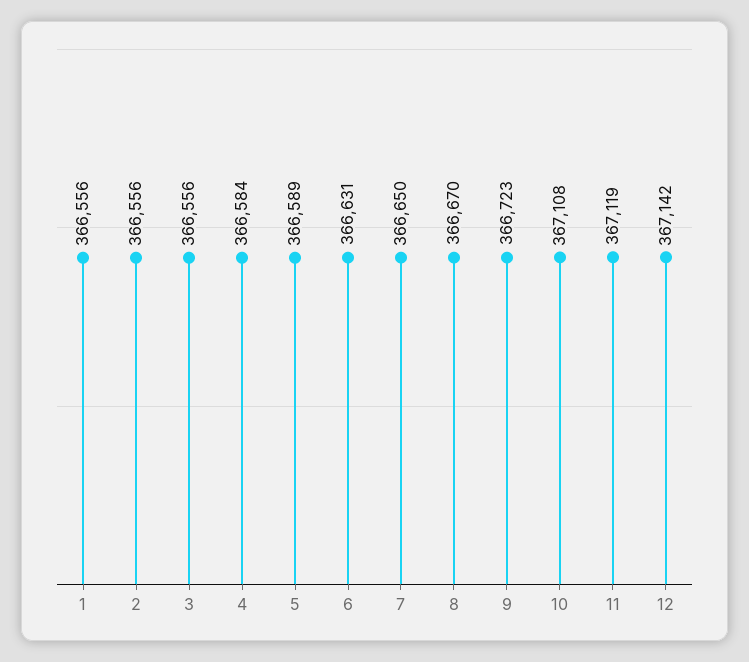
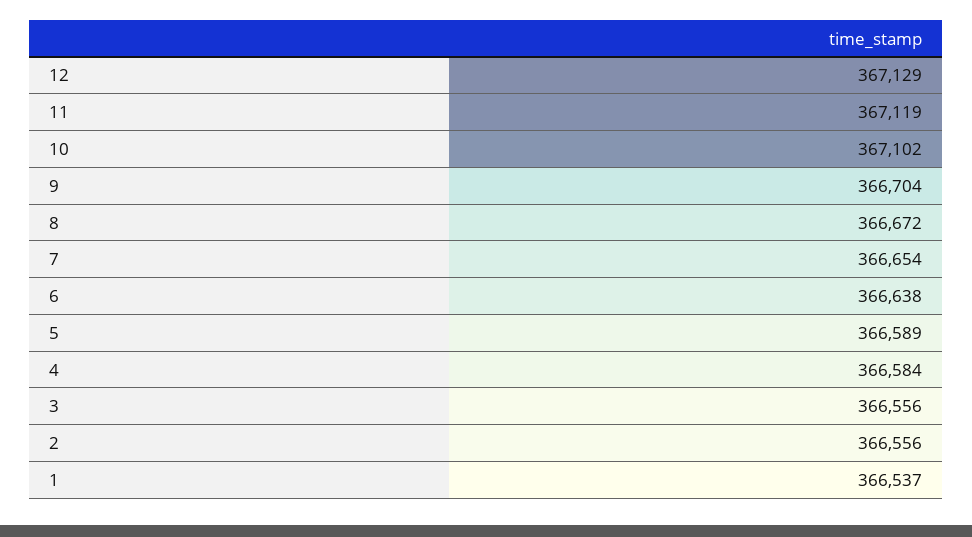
  {
-   "1": 366556,
+   "1": 366537,
    "2": 366556,
    "3": 366556,
    "4": 366584,
    "5": 366589,
-   "6": 366631,
+   "6": 366638,
-   "7": 366650,
+   "7": 366654,
-   "8": 366670,
+   "8": 366672,
-   "9": 366723,
+   "9": 366704,
-   "10": 367108,
+   "10": 367102,
    "11": 367119,
-   "12": 367142
+   "12": 367129
  }

